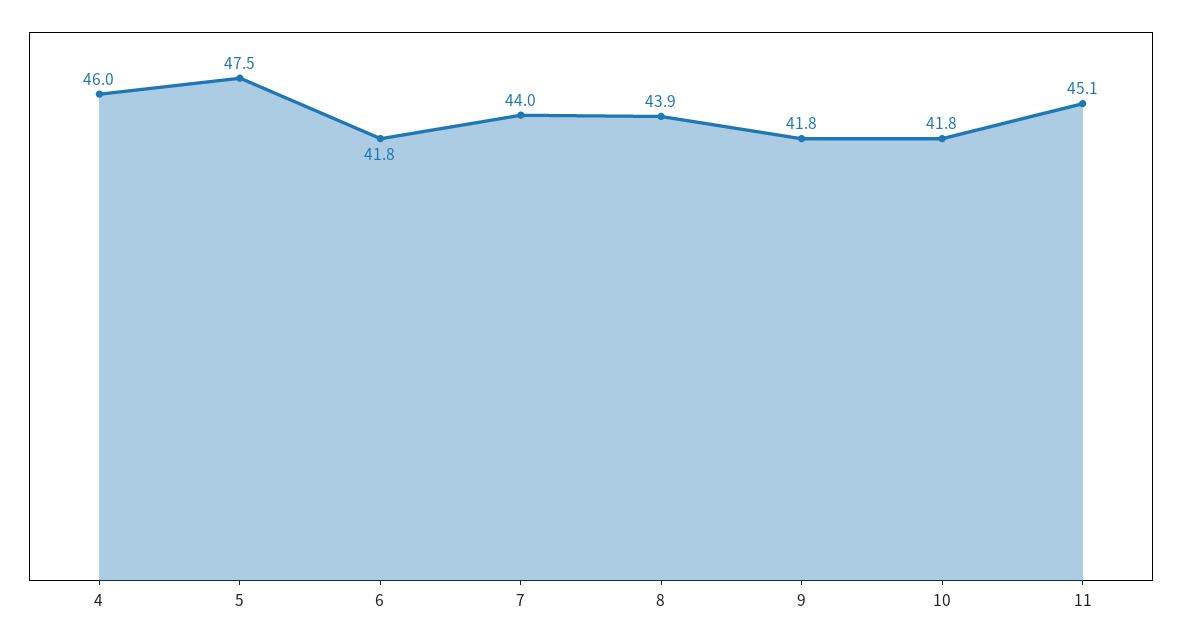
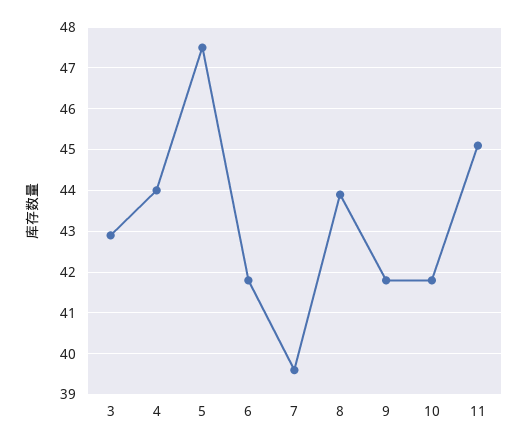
  {
-   "4": 46,
+   "4": 44,
    "5": 47.5,
    "6": 41.8,
-   "7": 44,
+   "7": 39.5,
    "8": 43.9,
    "9": 41.8,
    "10": 41.8,
-   "11": 45.1
+   "11": 45.1,
+   "3": 43
  }

